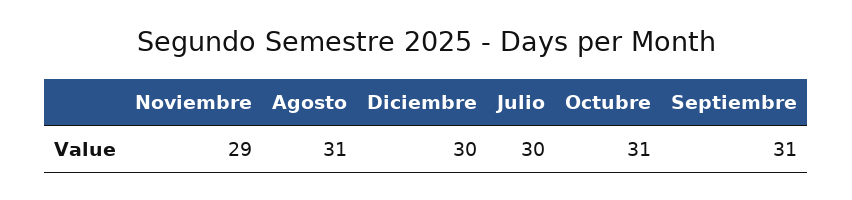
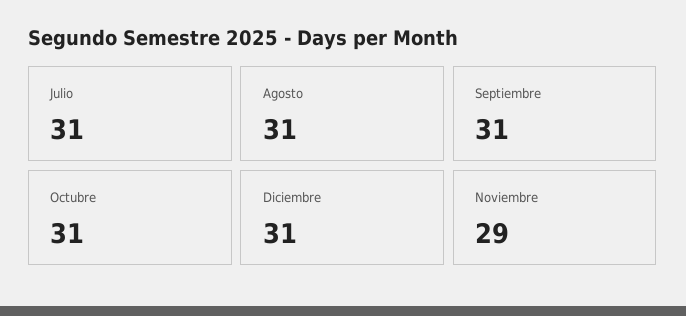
  {
    "Noviembre": 29,
    "Agosto": 31,
-   "Diciembre": 30,
+   "Diciembre": 31,
-   "Julio": 30,
+   "Julio": 31,
    "Octubre": 31,
    "Septiembre": 31
  }

